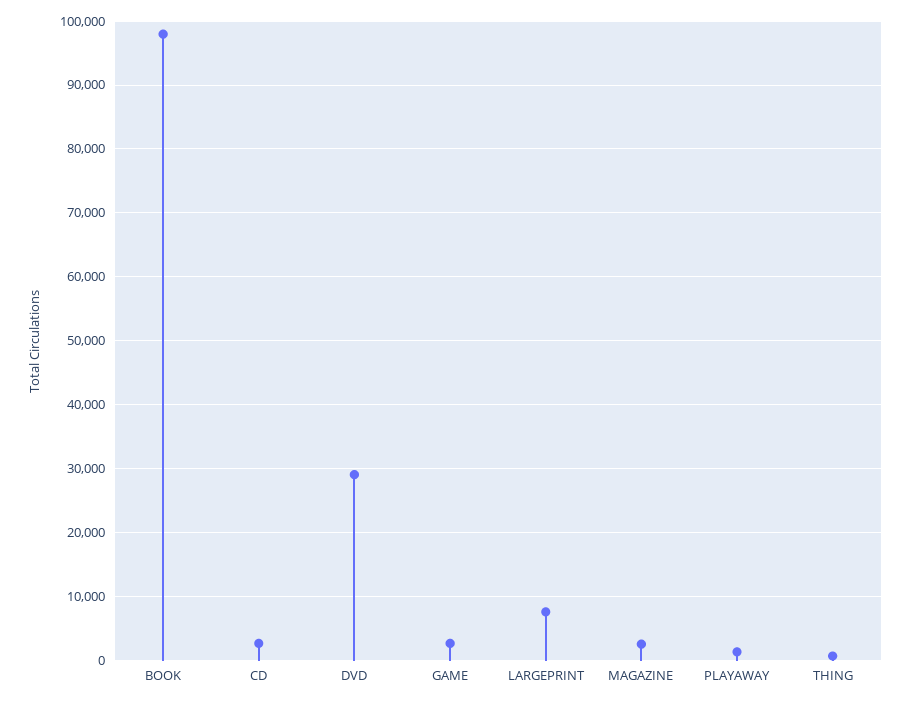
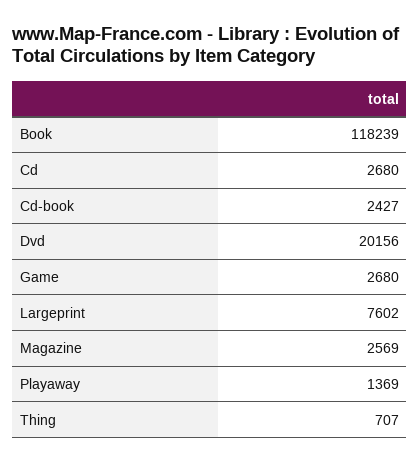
  {
-   "BOOK": 98000,
+   "BOOK": 118239,
    "CD": 2680,
-   "DVD": 29000,
+   "DVD": 20156,
    "GAME": 2680,
    "LARGEPRINT": 7602,
    "MAGAZINE": 2569,
    "PLAYAWAY": 1369,
-   "THING": 707
+   "THING": 707,
+   "Cd-book": 2427
  }

